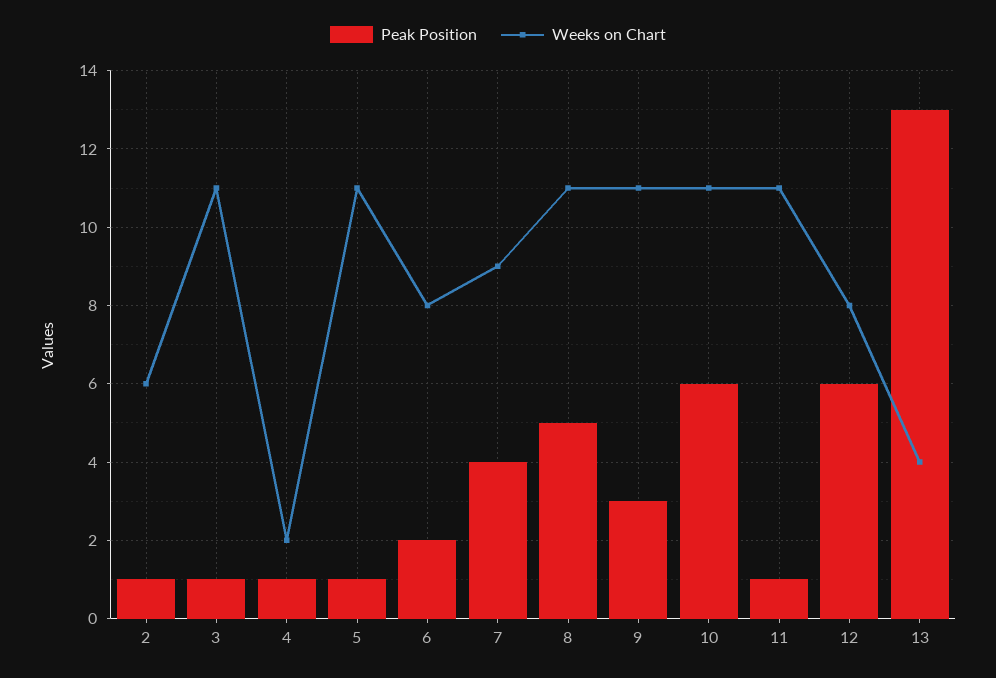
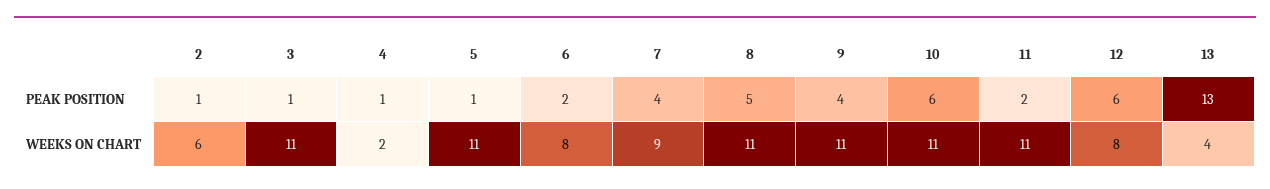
  {
    "Peak Position": {
      "2": 1,
      "3": 1,
      "4": 1,
      "5": 1,
      "6": 2,
      "7": 4,
      "8": 5,
-     "9": 3,
+     "9": 4,
      "10": 6,
-     "11": 1,
+     "11": 2,
      "12": 6,
      "13": 13
    },
    "Weeks on Chart": {
      "2": 6,
      "3": 11,
      "4": 2,
      "5": 11,
      "6": 8,
      "7": 9,
      "8": 11,
      "9": 11,
      "10": 11,
      "11": 11,
      "12": 8,
      "13": 4
    }
  }

